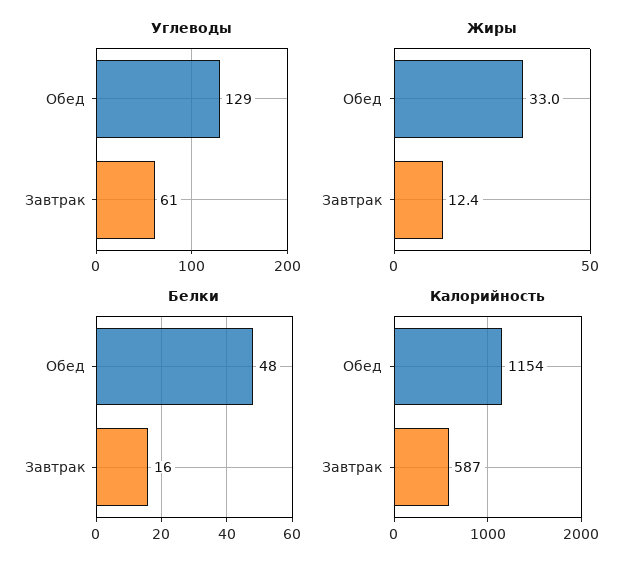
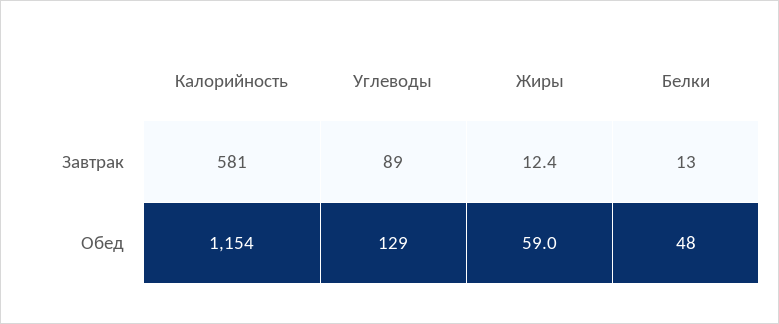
  {
    "Углеводы": {
      "Обед": 129,
-     "Завтрак": 61
+     "Завтрак": 89
    },
    "Жиры": {
-     "Обед": 33,
+     "Обед": 59,
      "Завтрак": 12.4
    },
    "Белки": {
      "Обед": 48,
-     "Завтрак": 16
+     "Завтрак": 13
    },
    "Калорийность": {
      "Обед": 1154,
-     "Завтрак": 587
+     "Завтрак": 581
    }
  }

